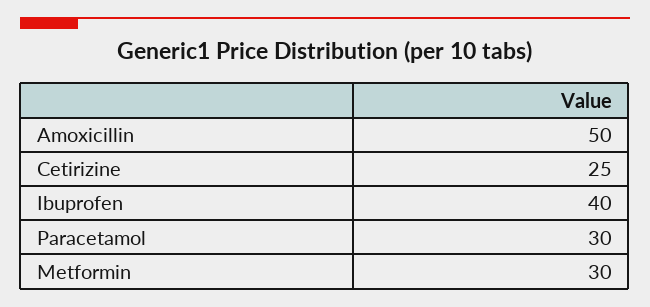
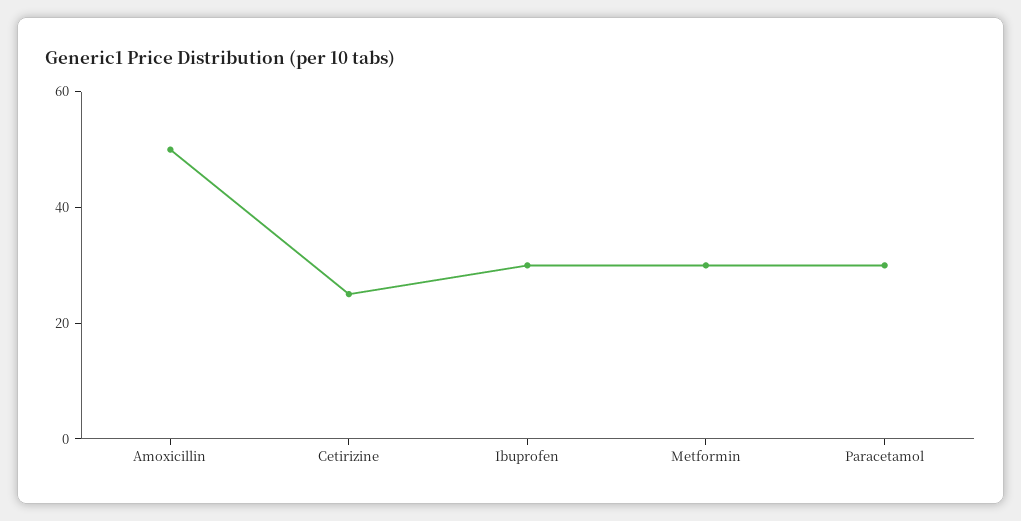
  {
    "Amoxicillin": 50,
    "Cetirizine": 25,
-   "Ibuprofen": 40,
+   "Ibuprofen": 30,
    "Paracetamol": 30,
    "Metformin": 30
  }

